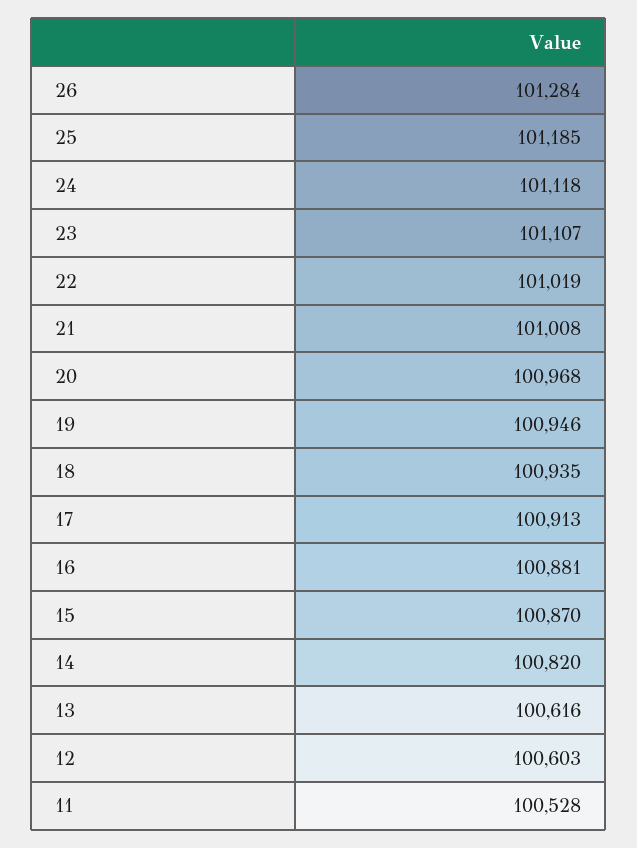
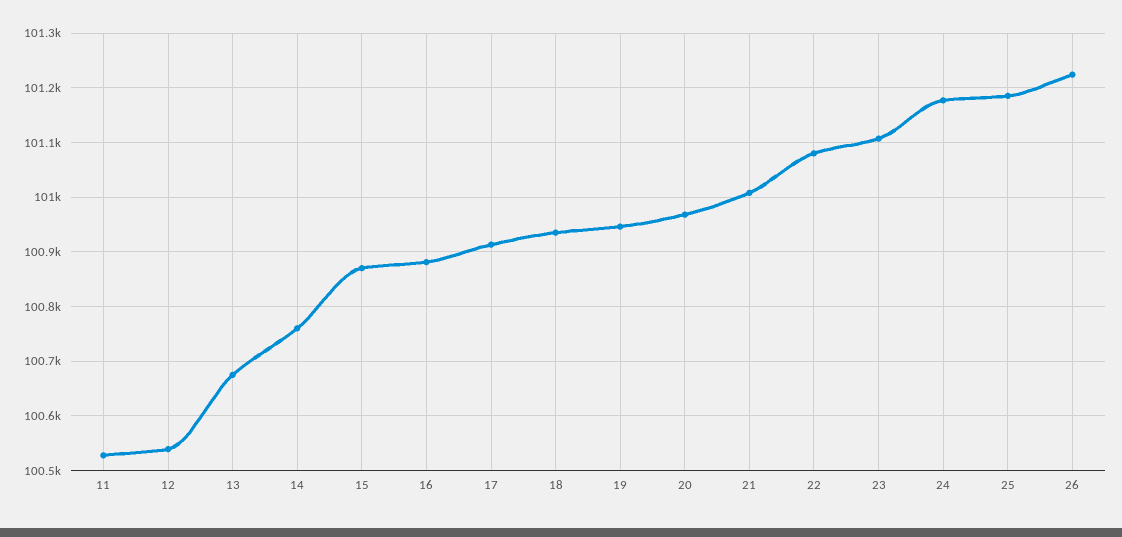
  {
-   "26": 101284,
+   "26": 101220,
    "25": 101185,
-   "24": 101118,
+   "24": 101180,
    "23": 101107,
-   "22": 101019,
+   "22": 101080,
    "21": 101008,
    "20": 100968,
    "19": 100946,
    "18": 100935,
    "17": 100913,
    "16": 100881,
    "15": 100870,
-   "14": 100820,
+   "14": 100760,
-   "13": 100616,
+   "13": 100680,
-   "12": 100603,
+   "12": 100540,
    "11": 100528
  }

